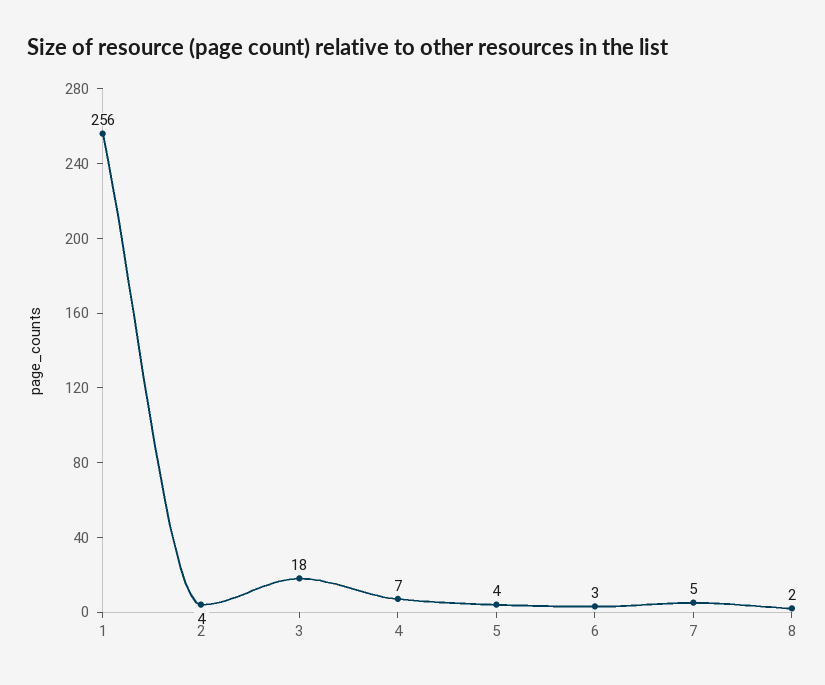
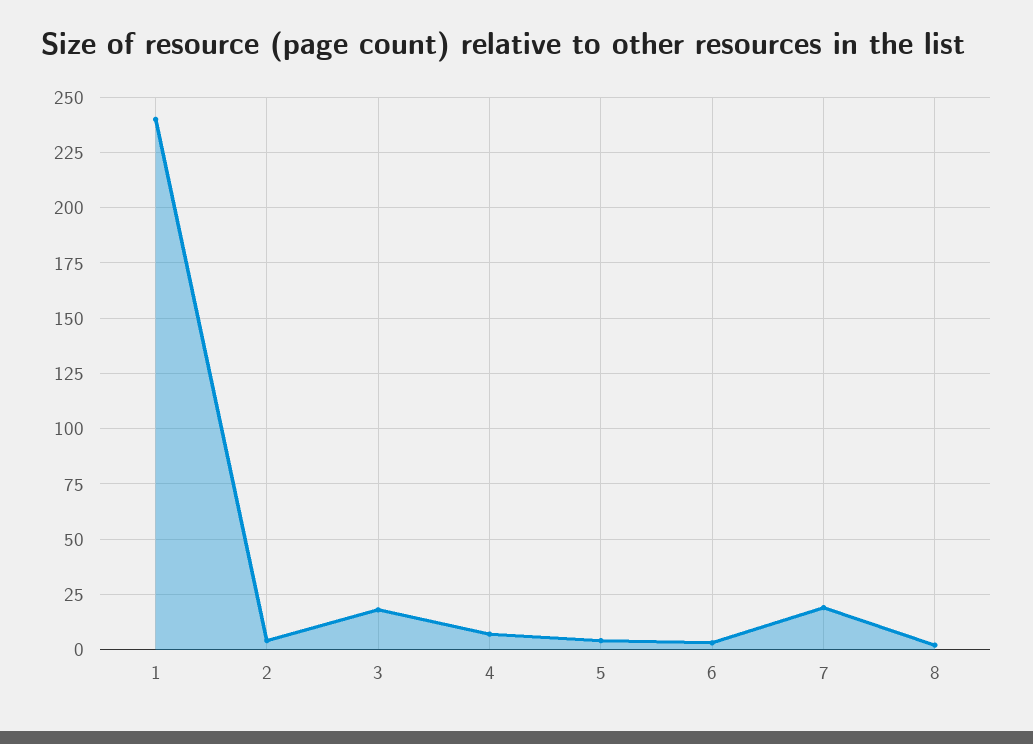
  {
-   "1": 256,
+   "1": 240,
    "2": 4,
    "3": 18,
    "4": 7,
    "5": 4,
    "6": 3,
-   "7": 5,
+   "7": 20,
    "8": 2
  }

